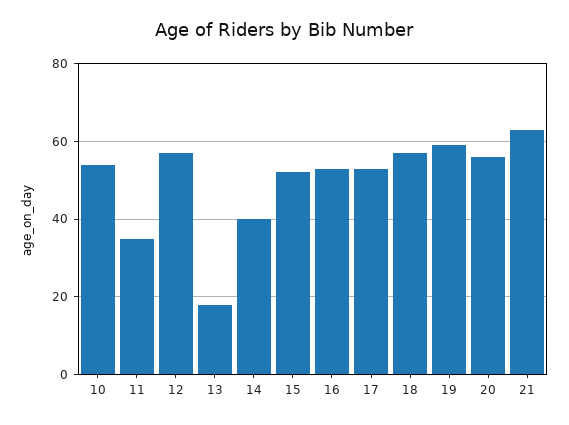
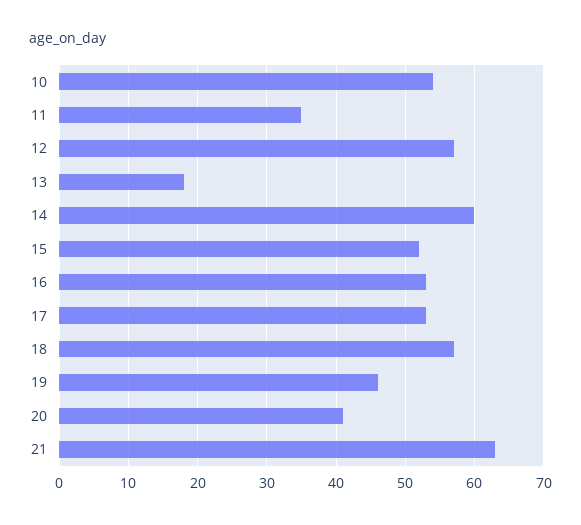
  {
    "10": 54,
    "11": 35,
    "12": 57,
    "13": 18,
-   "14": 40,
+   "14": 60,
    "15": 52,
    "16": 53,
    "17": 53,
    "18": 57,
-   "19": 60,
+   "19": 46,
-   "20": 55,
+   "20": 41,
    "21": 63
  }

